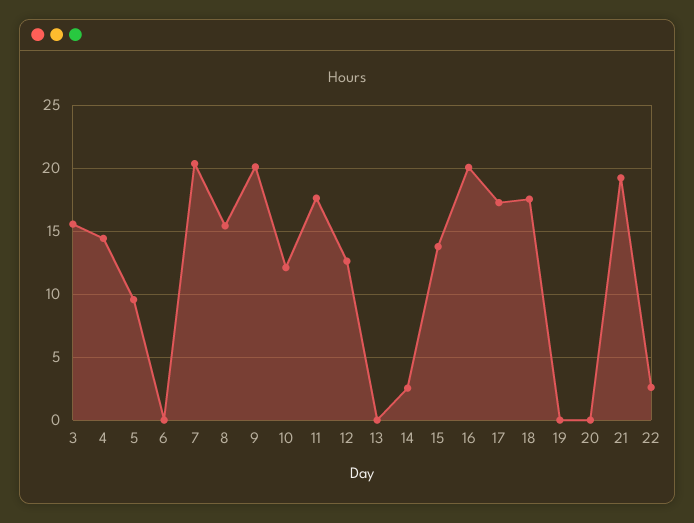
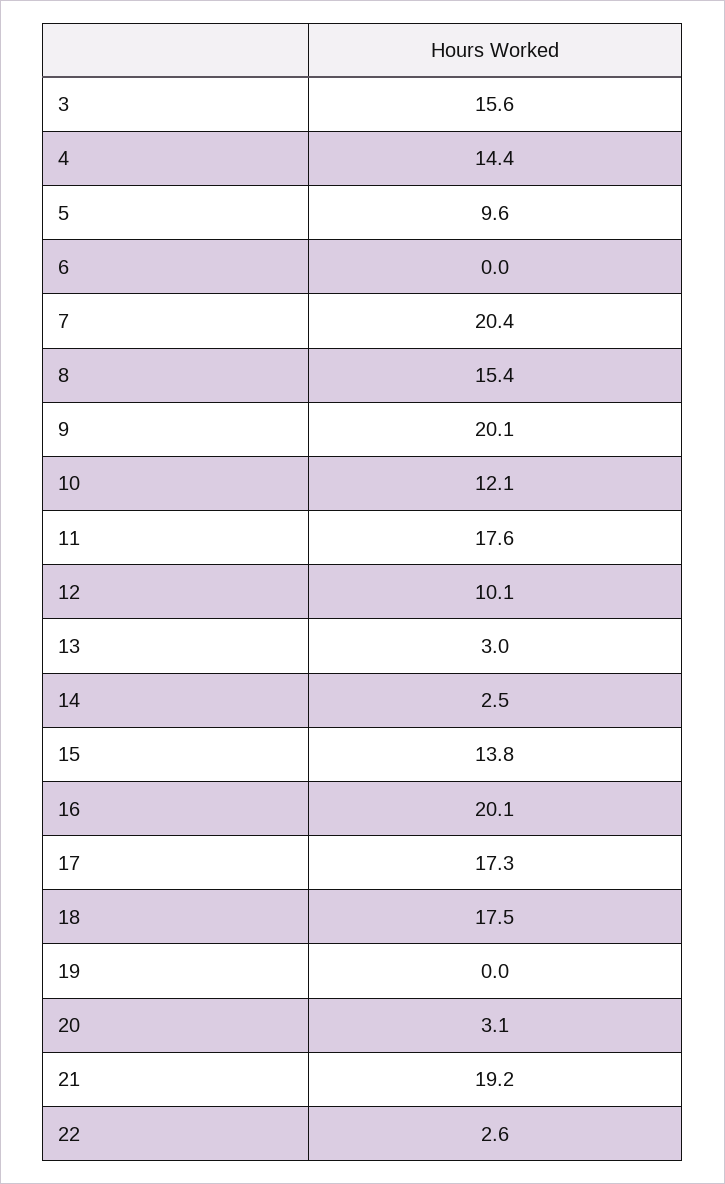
  {
    "3": 15.6,
    "4": 14.4,
    "5": 9.6,
    "6": 0,
    "7": 20.4,
    "8": 15.4,
    "9": 20.1,
    "10": 12.1,
    "11": 17.6,
-   "12": 12.5,
+   "12": 10.1,
-   "13": 0,
+   "13": 3,
    "14": 2.5,
    "15": 13.8,
    "16": 20.1,
    "17": 17.3,
    "18": 17.5,
    "19": 0,
-   "20": 0,
+   "20": 3.1,
    "21": 19.2,
    "22": 2.6
  }

